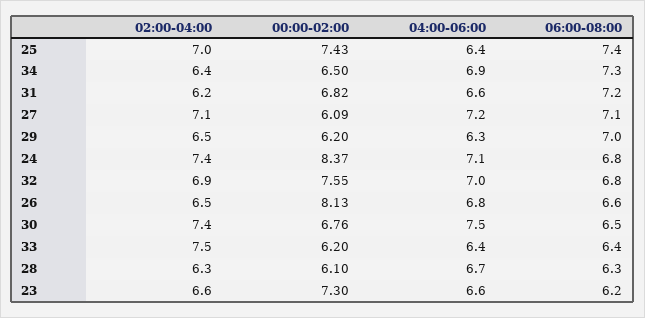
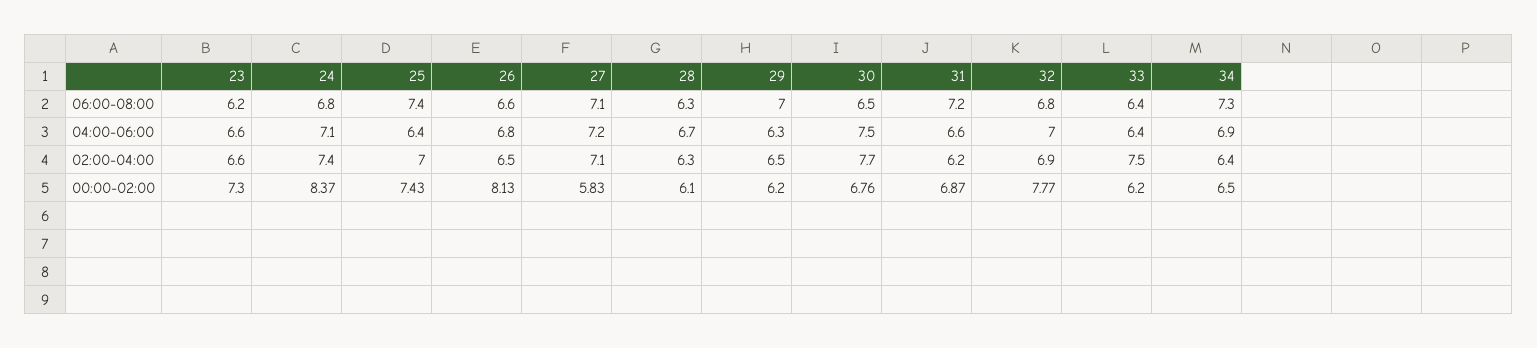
  {
    "02:00-04:00": {
      "25": 7,
      "34": 6.4,
      "31": 6.2,
      "27": 7.1,
      "29": 6.5,
      "24": 7.4,
      "32": 6.9,
      "26": 6.5,
-     "30": 7.4,
+     "30": 7.7,
      "33": 7.5,
      "28": 6.3,
      "23": 6.6
    },
    "00:00-02:00": {
      "25": 7.43,
      "34": 6.5,
-     "31": 6.82,
+     "31": 6.87,
-     "27": 6.09,
+     "27": 5.83,
      "29": 6.2,
      "24": 8.37,
-     "32": 7.55,
+     "32": 7.77,
      "26": 8.13,
      "30": 6.76,
      "33": 6.2,
      "28": 6.1,
      "23": 7.3
    },
    "04:00-06:00": {
      "25": 6.4,
      "34": 6.9,
      "31": 6.6,
      "27": 7.2,
      "29": 6.3,
      "24": 7.1,
      "32": 7,
      "26": 6.8,
      "30": 7.5,
      "33": 6.4,
      "28": 6.7,
      "23": 6.6
    },
    "06:00-08:00": {
      "25": 7.4,
      "34": 7.3,
      "31": 7.2,
      "27": 7.1,
      "29": 7,
      "24": 6.8,
      "32": 6.8,
      "26": 6.6,
      "30": 6.5,
      "33": 6.4,
      "28": 6.3,
      "23": 6.2
    }
  }

